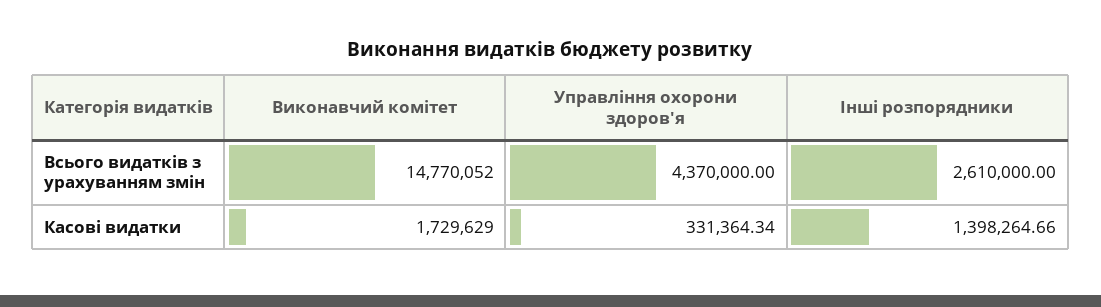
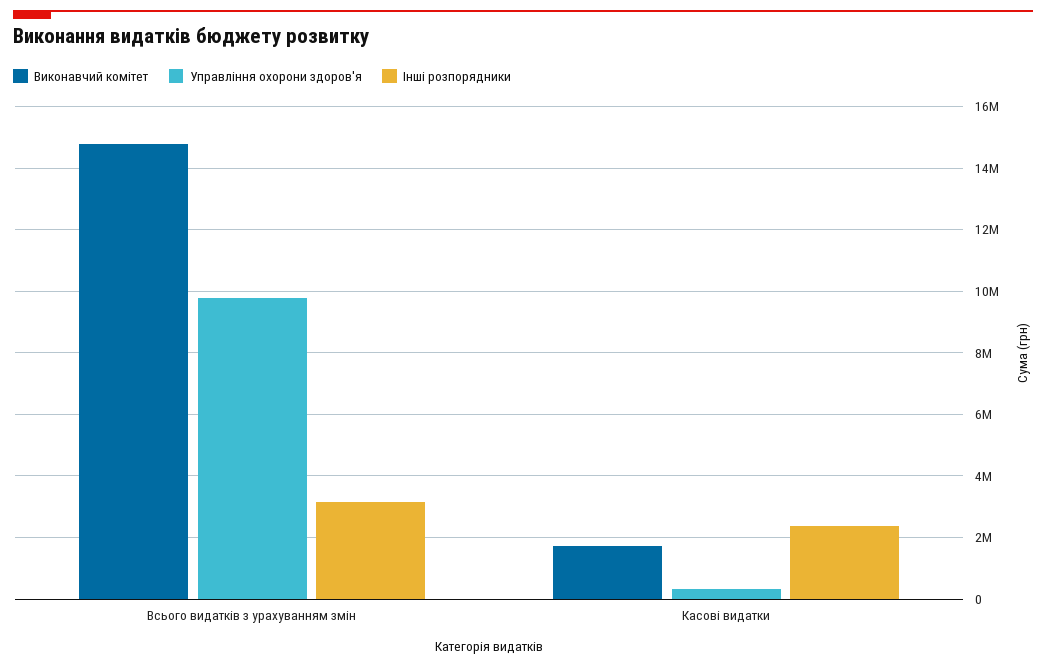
  {
    "Виконавчий комітет": {
      "Всього видатків з урахуванням змін": 14770052,
      "Касові видатки": 1729629
    },
    "Управління охорони здоров'я": {
-     "Всього видатків з урахуванням змін": 4370000,
+     "Всього видатків з урахуванням змін": 9800000,
      "Касові видатки": 331364.34
    },
    "Інші розпорядники": {
-     "Всього видатків з урахуванням змін": 2610000,
+     "Всього видатків з урахуванням змін": 3200000,
-     "Касові видатки": 1398264.66
+     "Касові видатки": 2400000
    }
  }

